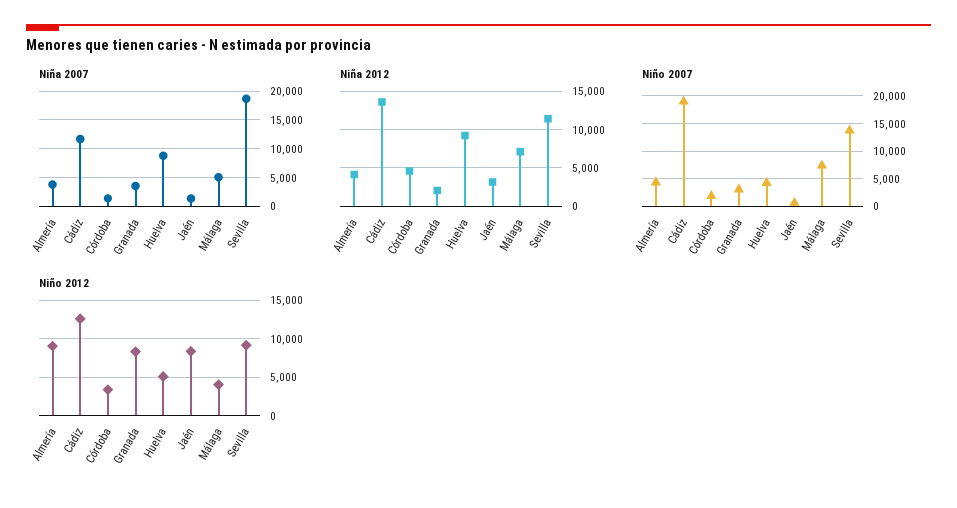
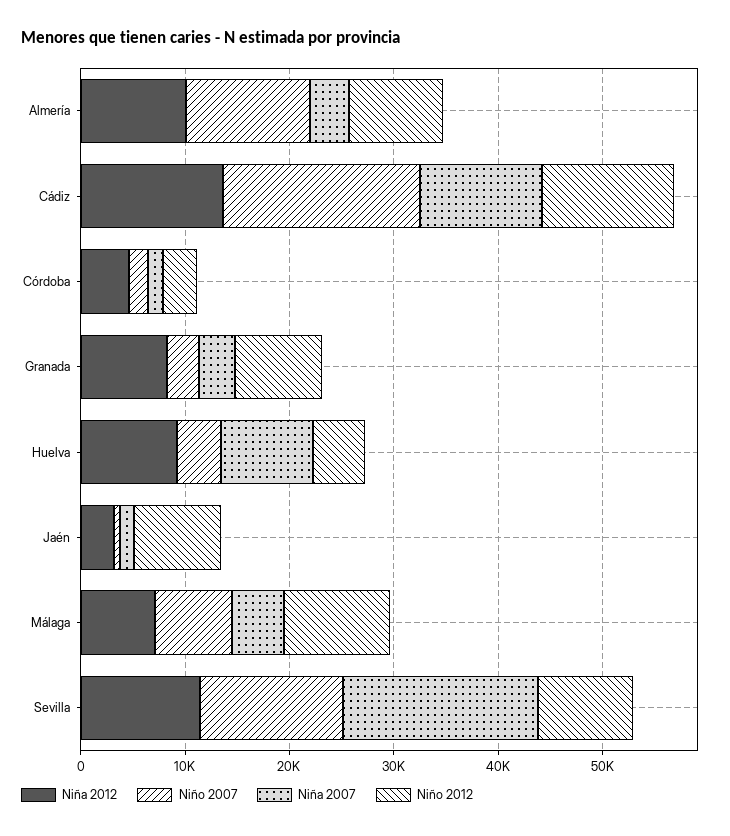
  {
    "Niña 2007": {
      "Almería": 4000,
      "Cádiz": 12000,
      "Córdoba": 2000,
      "Granada": 4000,
      "Huelva": 8000,
      "Jaén": 2000,
      "Málaga": 6000,
      "Sevilla": 18000
    },
    "Niña 2012": {
-     "Almería": 4000,
+     "Almería": 10000,
      "Cádiz": 14000,
      "Córdoba": 5000,
-     "Granada": 2000,
+     "Granada": 8000,
      "Huelva": 9000,
      "Jaén": 3000,
      "Málaga": 7000,
      "Sevilla": 11000
    },
    "Niño 2007": {
-     "Almería": 5000,
+     "Almería": 12000,
      "Cádiz": 18000,
      "Córdoba": 2000,
      "Granada": 4000,
      "Huelva": 4000,
      "Jaén": 0,
      "Málaga": 8000,
      "Sevilla": 14000
    },
    "Niño 2012": {
      "Almería": 9000,
      "Cádiz": 13000,
      "Córdoba": 3000,
      "Granada": 8000,
      "Huelva": 5000,
      "Jaén": 8000,
-     "Málaga": 4000,
+     "Málaga": 10000,
      "Sevilla": 9000
    }
  }

